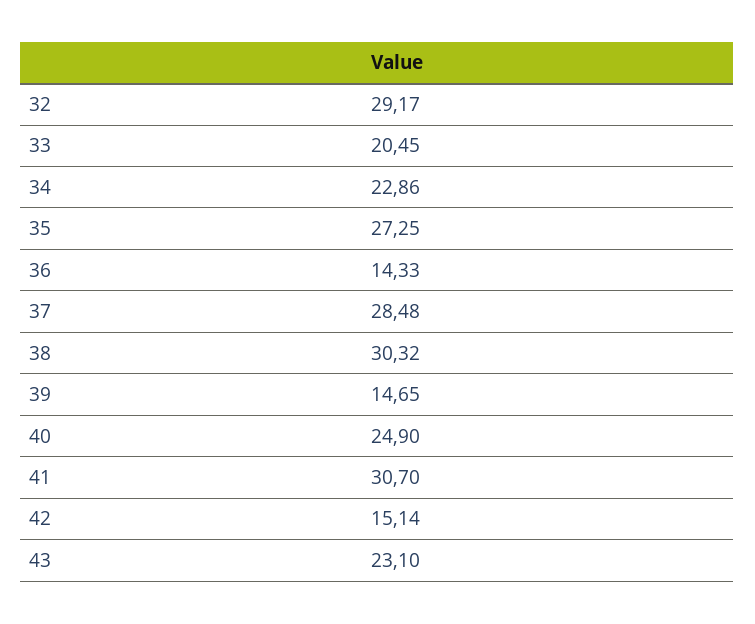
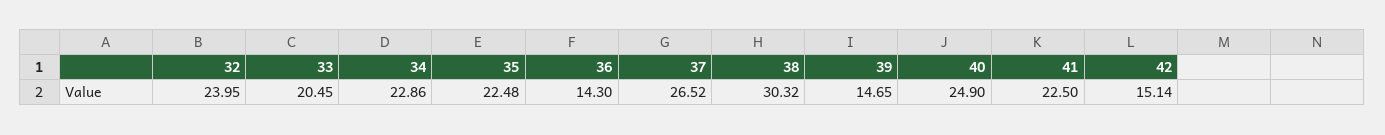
  {
-   "32": 29.17,
+   "32": 23.95,
    "33": 20.45,
    "34": 22.86,
-   "35": 27.25,
+   "35": 22.48,
-   "36": 14.33,
+   "36": 14.3,
-   "37": 28.48,
+   "37": 26.52,
    "38": 30.32,
    "39": 14.65,
    "40": 24.9,
-   "41": 30.7,
+   "41": 22.5,
-   "42": 15.14,
+   "42": 15.14
-   "43": 23.1
  }

